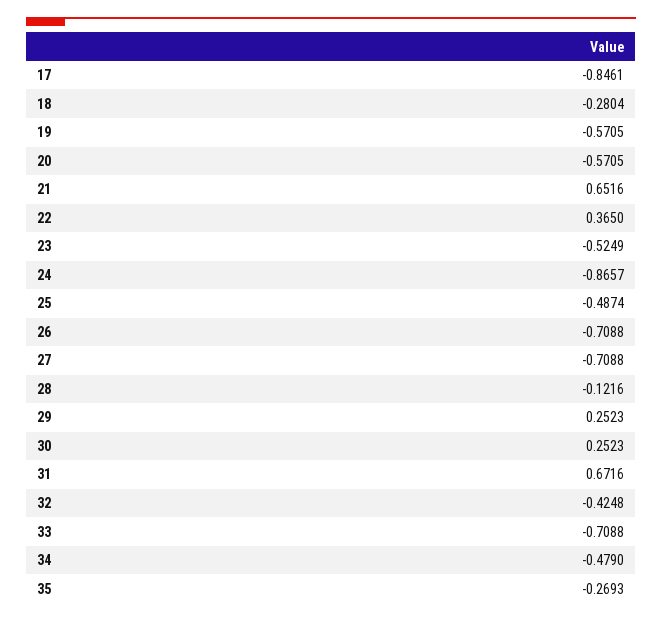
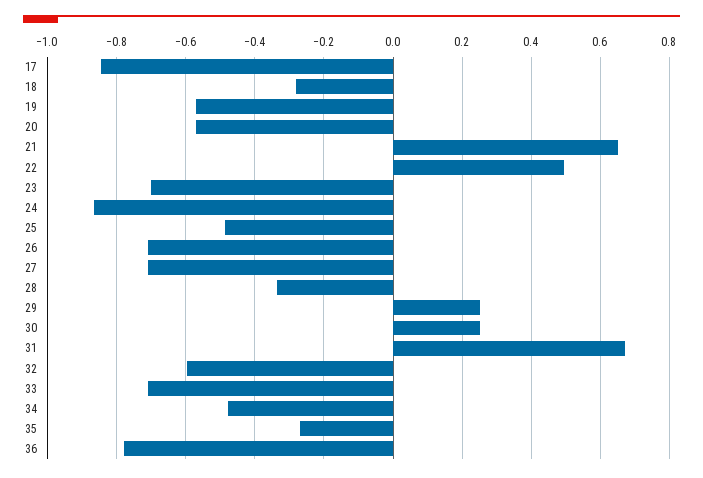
  {
    "17": -0.8461,
    "18": -0.2804,
    "19": -0.5705,
    "20": -0.5705,
    "21": 0.6516,
-   "22": 0.365,
+   "22": 0.5,
-   "23": -0.5249,
+   "23": -0.7,
    "24": -0.8657,
    "25": -0.4874,
    "26": -0.7088,
    "27": -0.7088,
-   "28": -0.1216,
+   "28": -0.34,
    "29": 0.2523,
    "30": 0.2523,
    "31": 0.6716,
-   "32": -0.4248,
+   "32": -0.6,
    "33": -0.7088,
    "34": -0.479,
-   "35": -0.2693
+   "35": -0.2693,
+   "36": -0.78
  }

